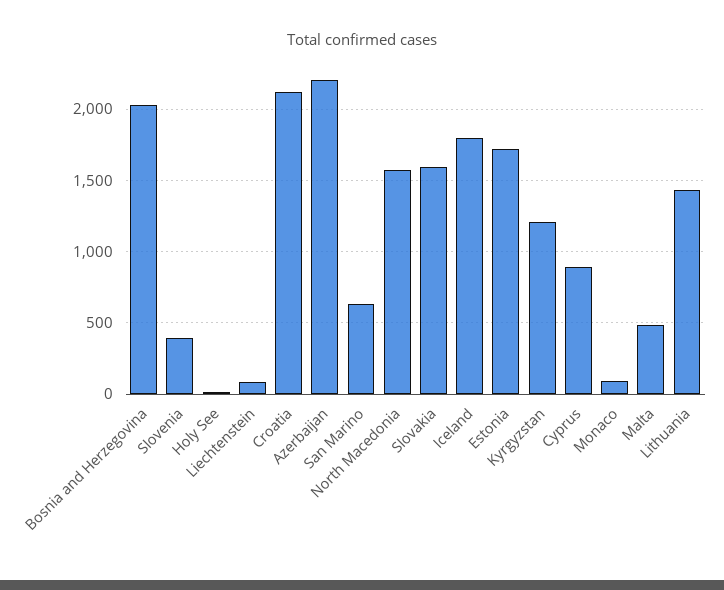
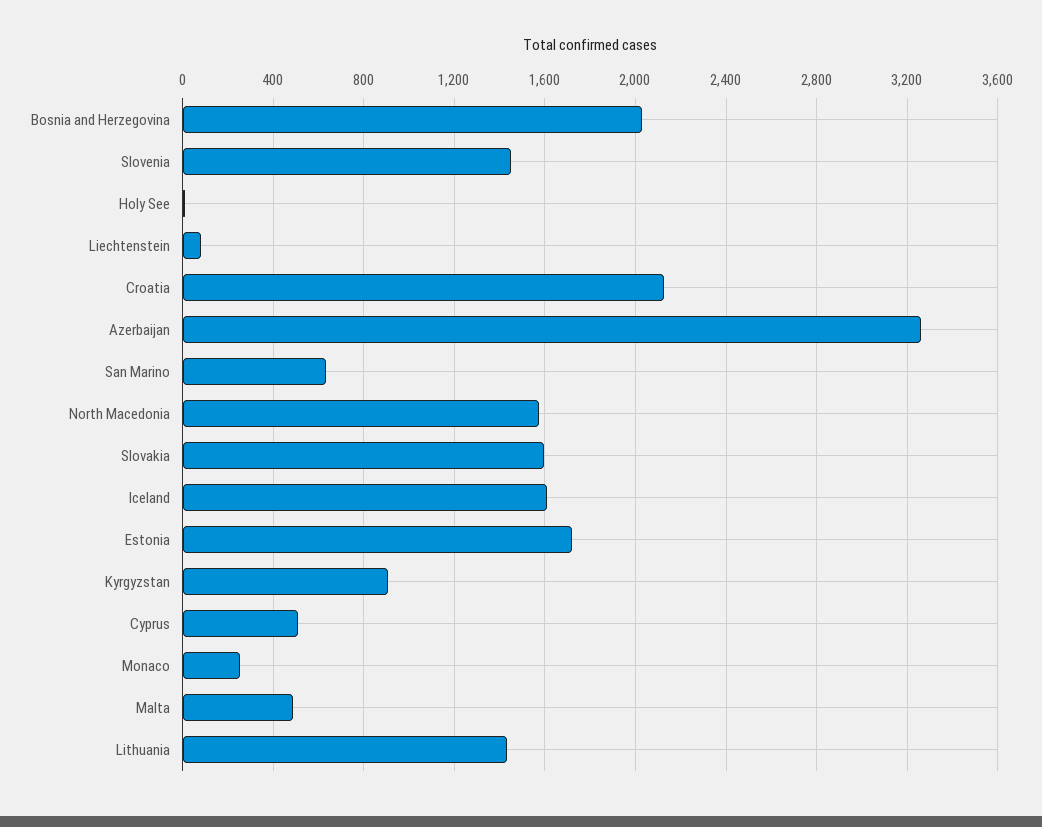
  {
    "Bosnia and Herzegovina": 2050,
-   "Slovenia": 400,
+   "Slovenia": 1450,
    "Holy See": 0,
    "Liechtenstein": 100,
    "Croatia": 2150,
-   "Azerbaijan": 2200,
+   "Azerbaijan": 3250,
    "San Marino": 650,
    "North Macedonia": 1550,
    "Slovakia": 1600,
-   "Iceland": 1800,
+   "Iceland": 1600,
    "Estonia": 1700,
-   "Kyrgyzstan": 1200,
+   "Kyrgyzstan": 900,
-   "Cyprus": 900,
+   "Cyprus": 500,
-   "Monaco": 100,
+   "Monaco": 250,
    "Malta": 500,
    "Lithuania": 1450
  }

